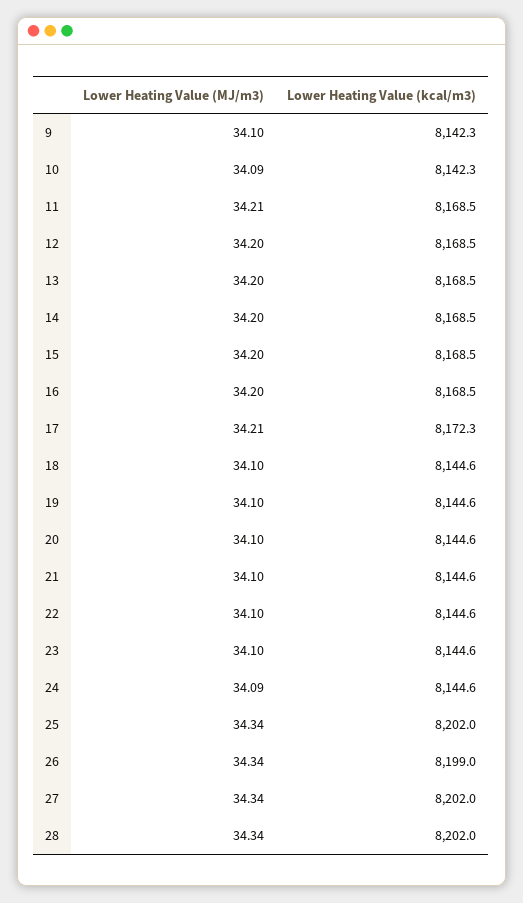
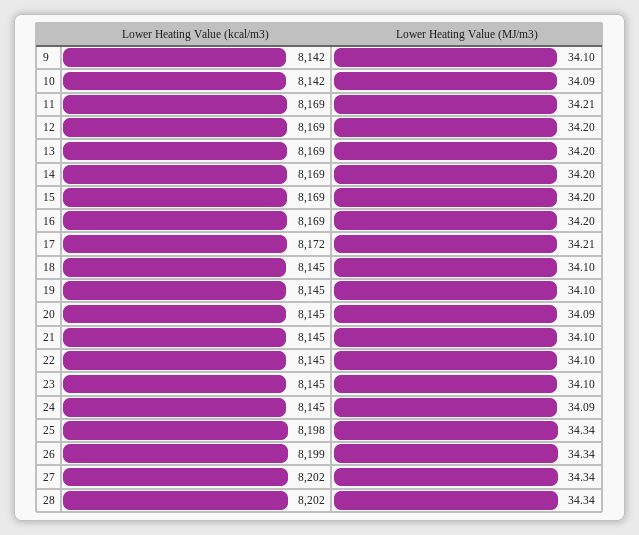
  {
    "Lower Heating Value (MJ/m3)": {
      "9": 34.1,
      "10": 34.09,
      "11": 34.21,
      "12": 34.2,
      "13": 34.2,
      "14": 34.2,
      "15": 34.2,
      "16": 34.2,
      "17": 34.21,
      "18": 34.1,
      "19": 34.1,
-     "20": 34.1,
+     "20": 34.09,
      "21": 34.1,
      "22": 34.1,
      "23": 34.1,
      "24": 34.09,
      "25": 34.34,
      "26": 34.34,
      "27": 34.34,
      "28": 34.34
    },
    "Lower Heating Value (kcal/m3)": {
      "9": 8142.3,
      "10": 8142.3,
      "11": 8168.5,
      "12": 8168.5,
      "13": 8168.5,
      "14": 8168.5,
      "15": 8168.5,
      "16": 8168.5,
      "17": 8172.3,
      "18": 8144.6,
      "19": 8144.6,
      "20": 8144.6,
      "21": 8144.6,
      "22": 8144.6,
      "23": 8144.6,
      "24": 8144.6,
-     "25": 8202,
+     "25": 8198,
      "26": 8199,
      "27": 8202,
      "28": 8202
    }
  }

